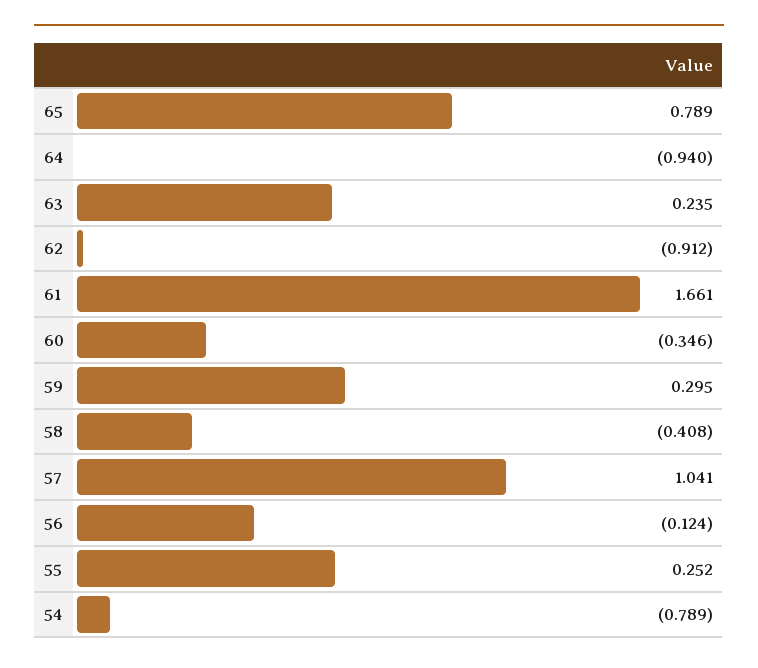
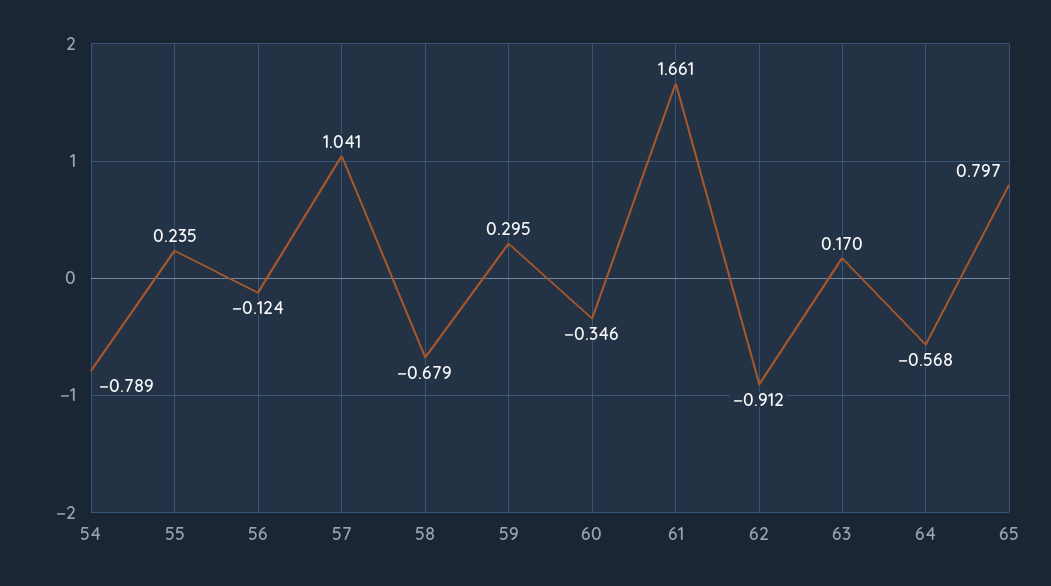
  {
-   "65": 0.789,
+   "65": 0.797,
-   "64": -0.94,
+   "64": -0.568,
-   "63": 0.235,
+   "63": 0.17,
    "62": -0.912,
    "61": 1.661,
    "60": -0.346,
    "59": 0.295,
-   "58": -0.408,
+   "58": -0.679,
    "57": 1.041,
    "56": -0.124,
-   "55": 0.252,
+   "55": 0.235,
    "54": -0.789
  }

